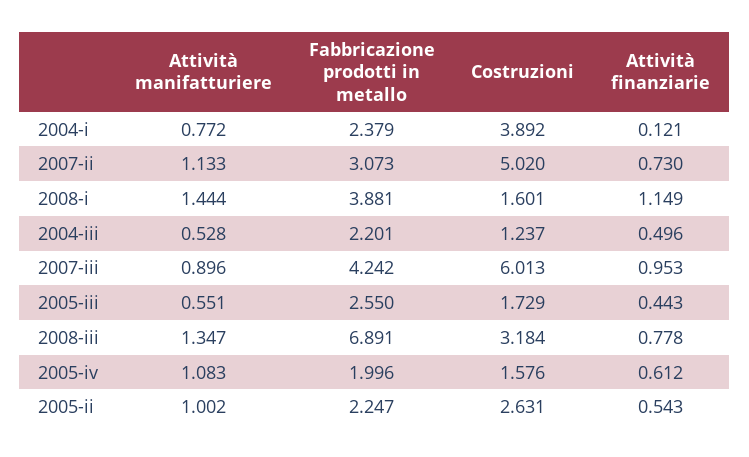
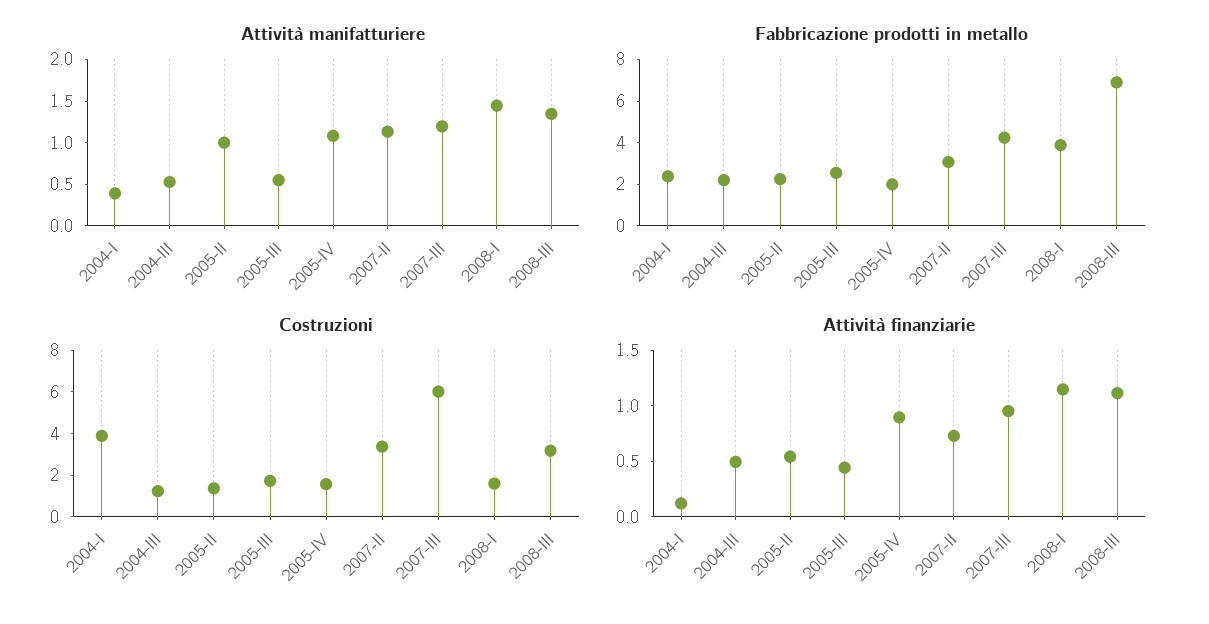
  {
    "Attività manifatturiere": {
-     "2004-i": 0.772,
+     "2004-i": 0.4,
      "2007-ii": 1.133,
      "2008-i": 1.444,
      "2004-iii": 0.528,
-     "2007-iii": 0.896,
+     "2007-iii": 1.2,
      "2005-iii": 0.551,
      "2008-iii": 1.347,
      "2005-iv": 1.083,
      "2005-ii": 1.002
    },
    "Fabbricazione prodotti in metallo": {
      "2004-i": 2.379,
      "2007-ii": 3.073,
      "2008-i": 3.881,
      "2004-iii": 2.201,
      "2007-iii": 4.242,
      "2005-iii": 2.55,
      "2008-iii": 6.891,
      "2005-iv": 1.996,
      "2005-ii": 2.247
    },
    "Costruzioni": {
      "2004-i": 3.892,
-     "2007-ii": 5.02,
+     "2007-ii": 3.5,
      "2008-i": 1.601,
      "2004-iii": 1.237,
      "2007-iii": 6.013,
      "2005-iii": 1.729,
      "2008-iii": 3.184,
      "2005-iv": 1.576,
-     "2005-ii": 2.631
+     "2005-ii": 1.5
    },
    "Attività finanziarie": {
      "2004-i": 0.121,
      "2007-ii": 0.73,
      "2008-i": 1.149,
      "2004-iii": 0.496,
      "2007-iii": 0.953,
      "2005-iii": 0.443,
-     "2008-iii": 0.778,
+     "2008-iii": 1.1,
-     "2005-iv": 0.612,
+     "2005-iv": 0.9,
      "2005-ii": 0.543
    }
  }

